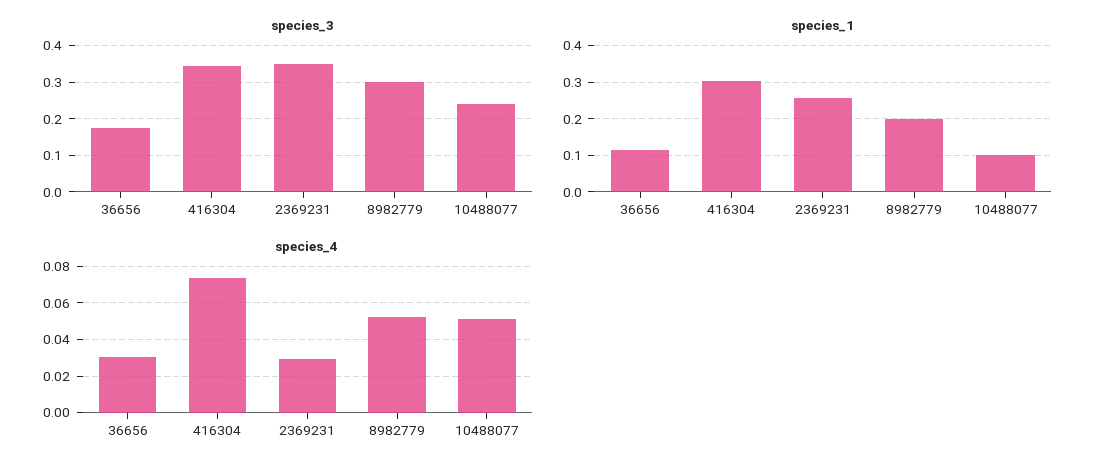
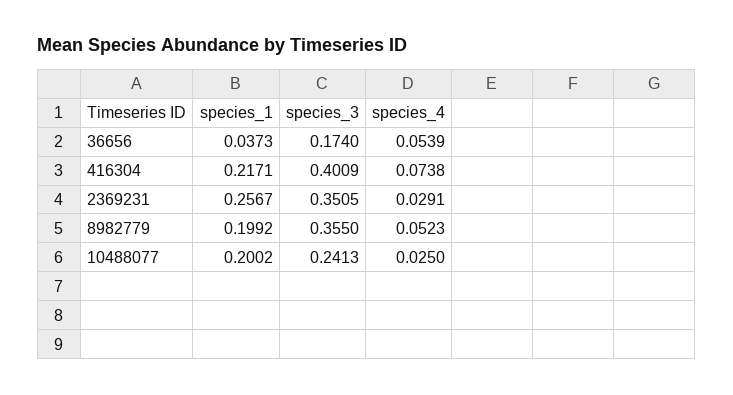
  {
    "species_3": {
      "36656": 0.174,
-     "416304": 0.34,
+     "416304": 0.4009,
      "2369231": 0.3505,
-     "8982779": 0.3,
+     "8982779": 0.355,
      "10488077": 0.2413
    },
    "species_1": {
-     "36656": 0.12,
+     "36656": 0.0373,
-     "416304": 0.3,
+     "416304": 0.2171,
      "2369231": 0.2567,
      "8982779": 0.1992,
-     "10488077": 0.1
+     "10488077": 0.2002
    },
    "species_4": {
-     "36656": 0.03,
+     "36656": 0.0539,
      "416304": 0.0738,
      "2369231": 0.0291,
      "8982779": 0.0523,
-     "10488077": 0.05
+     "10488077": 0.025
    }
  }

